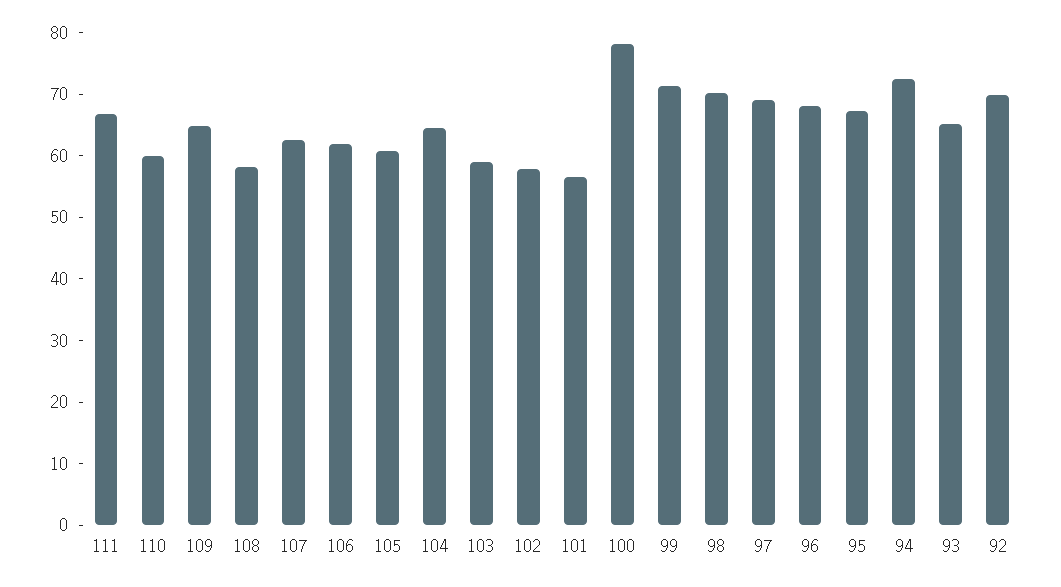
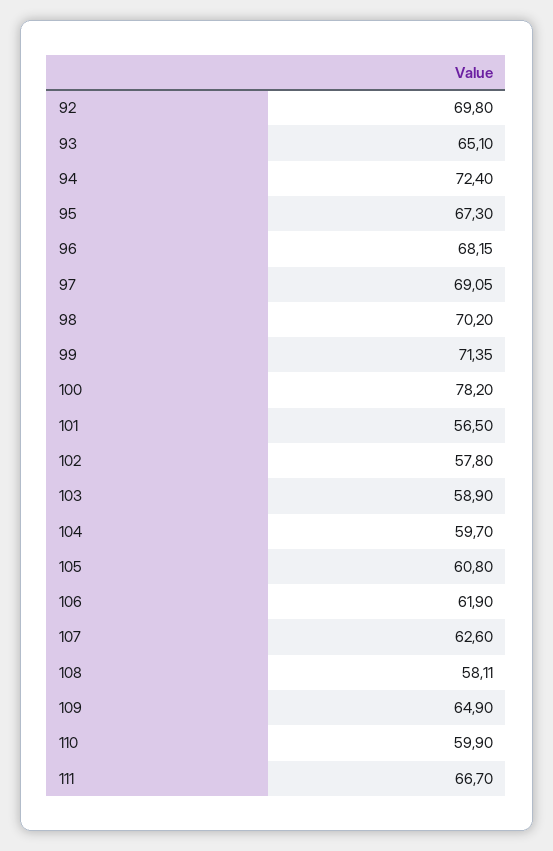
  {
    "111": 66.7,
    "110": 59.9,
    "109": 64.9,
    "108": 58.11,
    "107": 62.6,
    "106": 61.9,
    "105": 60.8,
-   "104": 64,
+   "104": 59.7,
    "103": 58.9,
    "102": 57.8,
    "101": 56.5,
    "100": 78.2,
    "99": 71.35,
    "98": 70.2,
    "97": 69.05,
    "96": 68.15,
    "95": 67.3,
    "94": 72.4,
    "93": 65.1,
    "92": 69.8
  }

